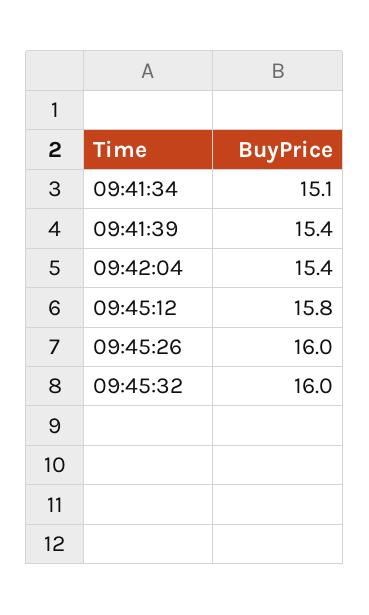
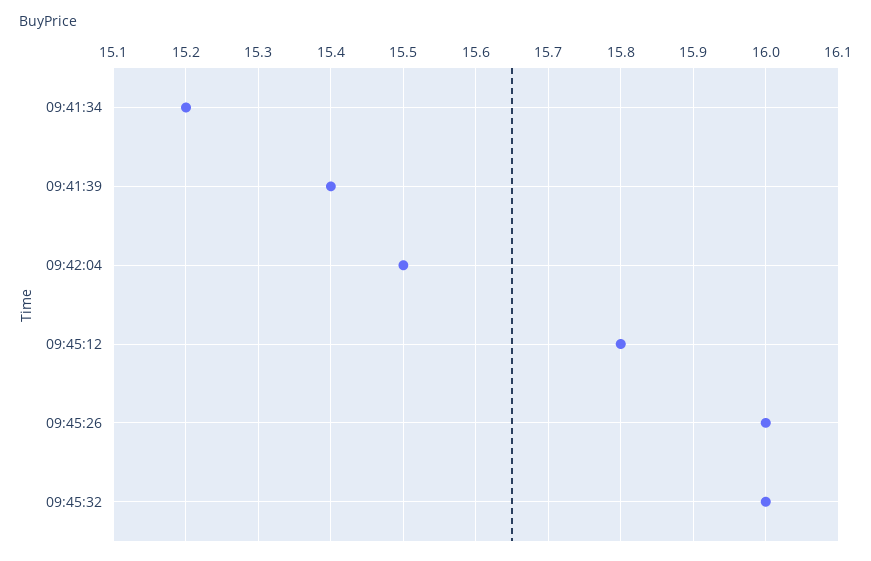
  {
-   "09:41:34": 15.1,
+   "09:41:34": 15.2,
    "09:41:39": 15.4,
-   "09:42:04": 15.4,
+   "09:42:04": 15.5,
    "09:45:12": 15.8,
    "09:45:26": 16,
    "09:45:32": 16
  }

